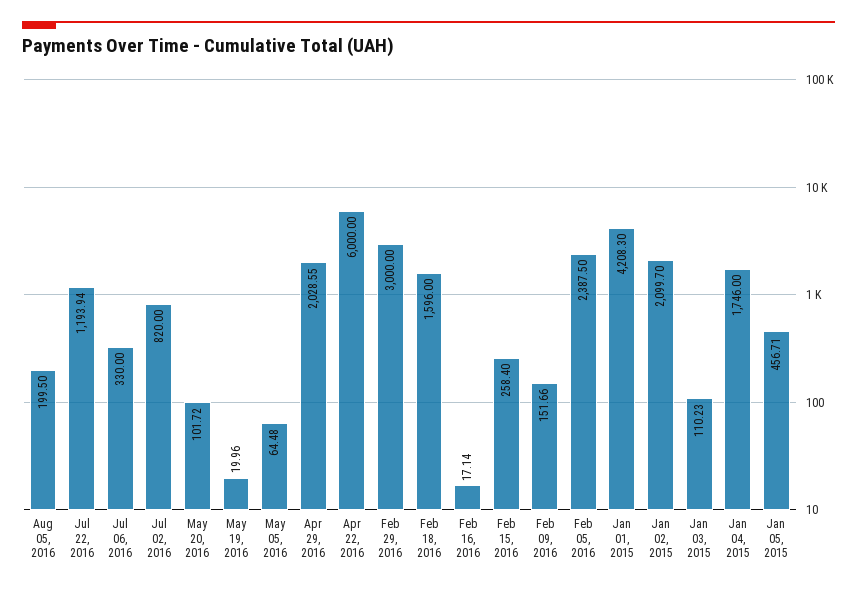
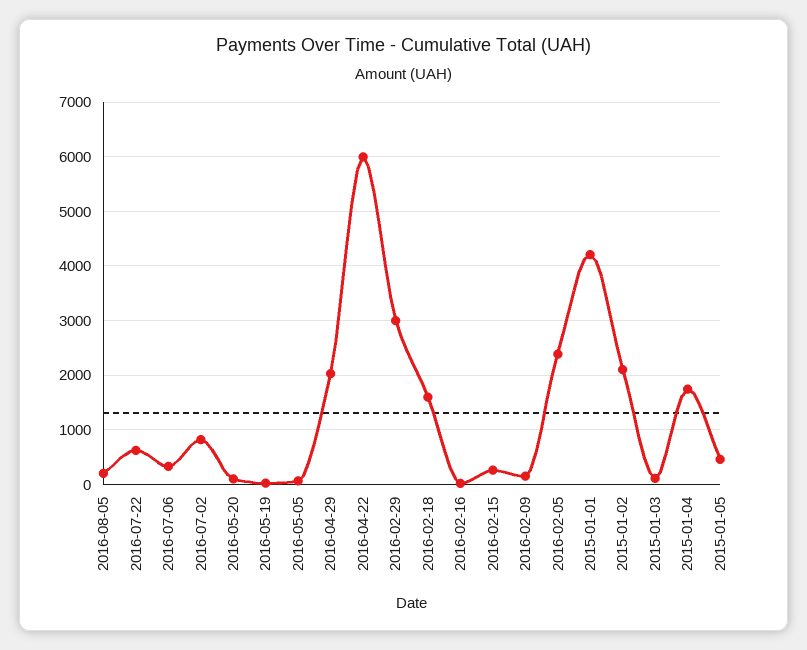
  {
    "Aug 05, 2016": 199.5,
-   "Jul 22, 2016": 1193.94,
+   "Jul 22, 2016": 600,
    "Jul 06, 2016": 330,
    "Jul 02, 2016": 820,
    "May 20, 2016": 101.72,
    "May 19, 2016": 19.96,
    "May 05, 2016": 64.48,
    "Apr 29, 2016": 2028.55,
    "Apr 22, 2016": 6000,
    "Feb 29, 2016": 3000,
    "Feb 18, 2016": 1596,
    "Feb 16, 2016": 17.14,
    "Feb 15, 2016": 258.4,
    "Feb 09, 2016": 151.66,
    "Feb 05, 2016": 2387.5,
    "Jan 01, 2015": 4208.3,
    "Jan 02, 2015": 2099.7,
    "Jan 03, 2015": 110.23,
    "Jan 04, 2015": 1746,
    "Jan 05, 2015": 456.71
  }

